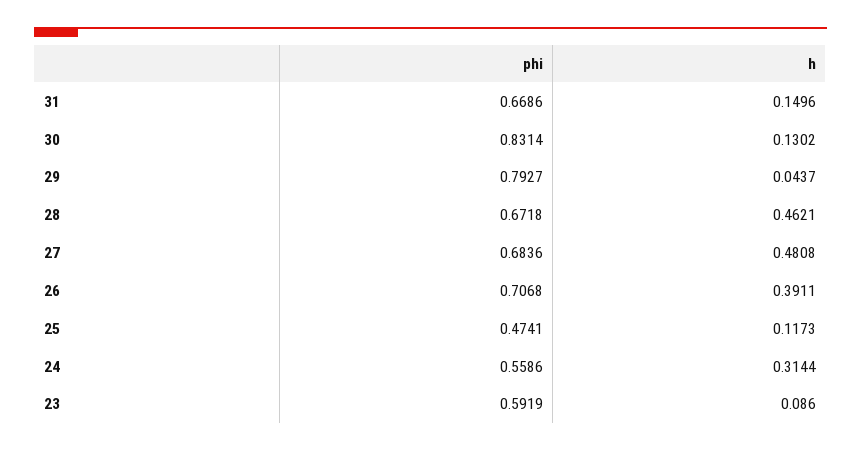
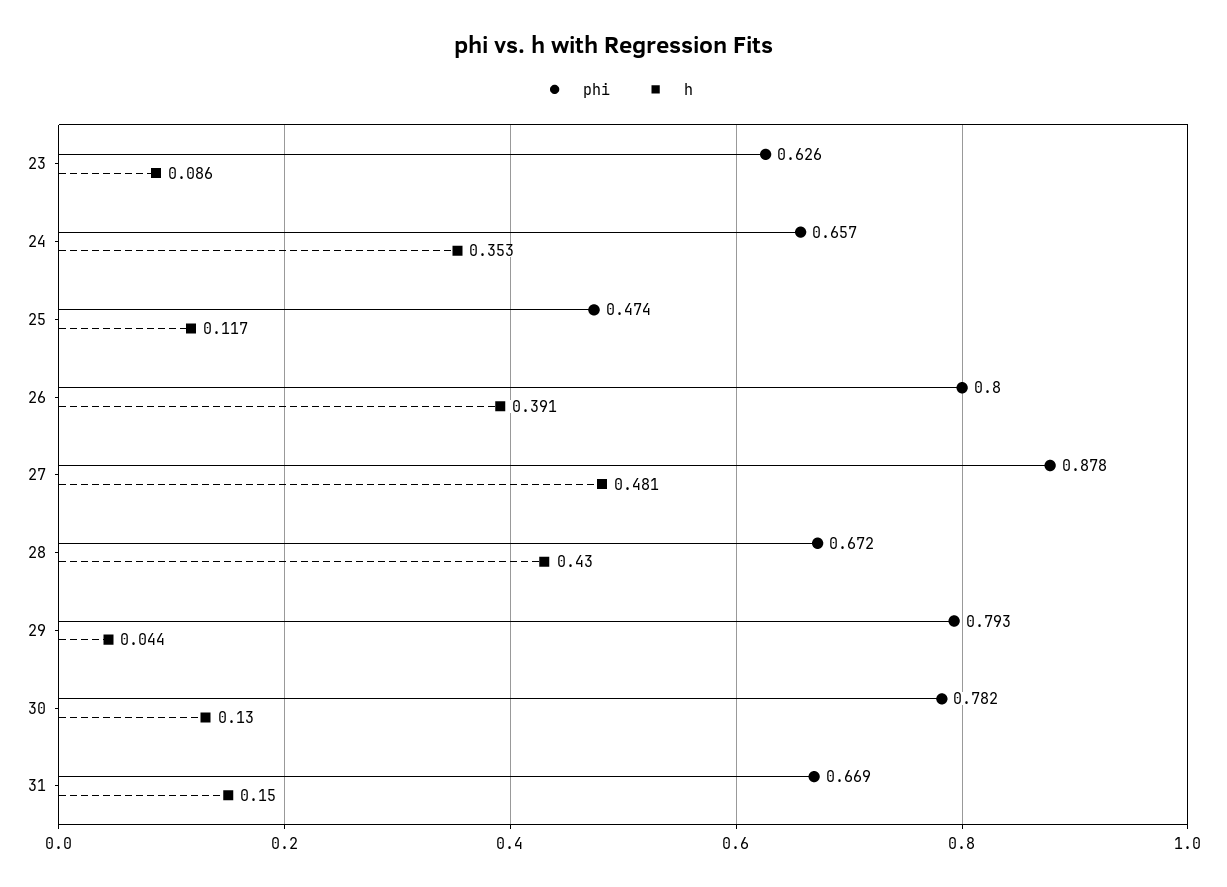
  {
    "phi": {
      "31": 0.6686,
-     "30": 0.8314,
+     "30": 0.782,
      "29": 0.7927,
      "28": 0.6718,
-     "27": 0.6836,
+     "27": 0.878,
-     "26": 0.7068,
+     "26": 0.8,
      "25": 0.4741,
-     "24": 0.5586,
+     "24": 0.657,
-     "23": 0.5919
+     "23": 0.626
    },
    "h": {
      "31": 0.1496,
      "30": 0.1302,
      "29": 0.0437,
-     "28": 0.4621,
+     "28": 0.43,
      "27": 0.4808,
      "26": 0.3911,
      "25": 0.1173,
-     "24": 0.3144,
+     "24": 0.353,
      "23": 0.086
    }
  }

